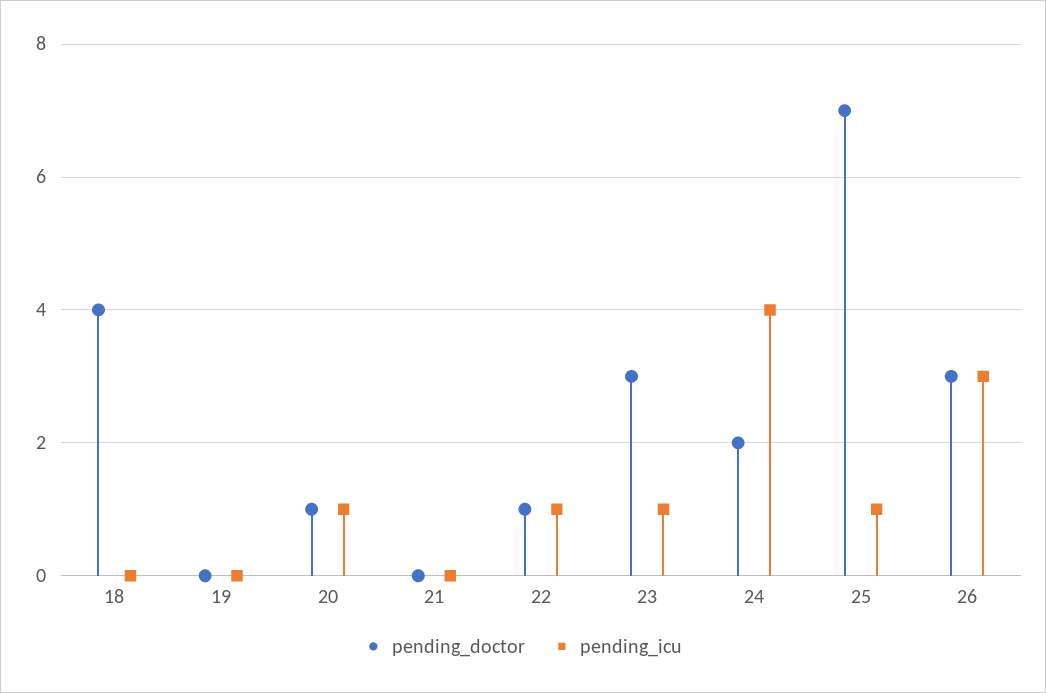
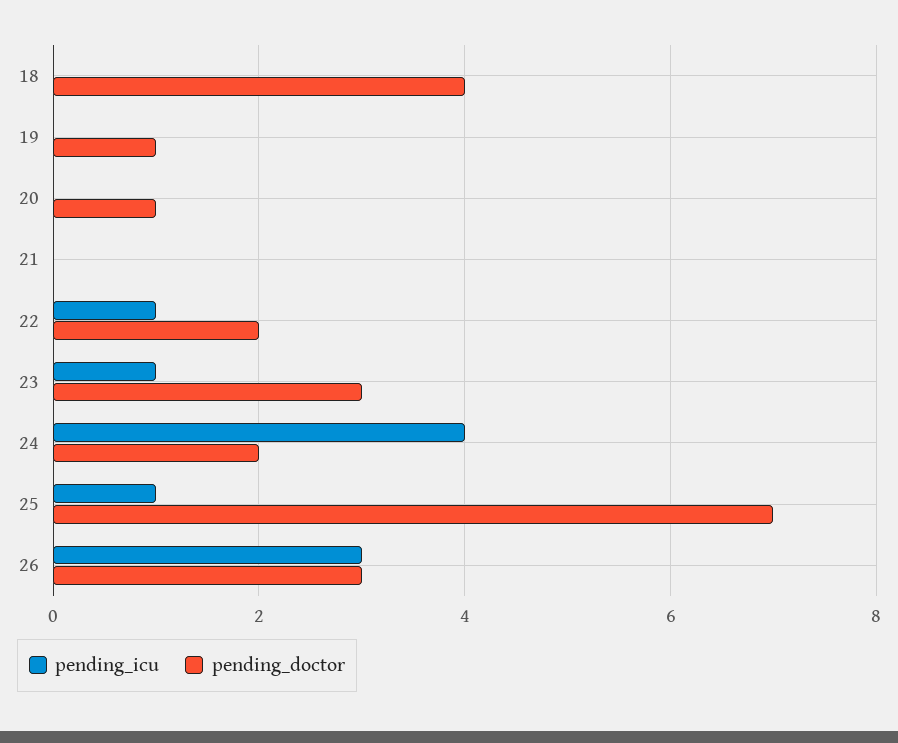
  {
    "pending_doctor": {
      "18": 4,
-     "19": 0,
+     "19": 1,
      "20": 1,
      "21": 0,
-     "22": 1,
+     "22": 2,
      "23": 3,
      "24": 2,
      "25": 7,
      "26": 3
    },
    "pending_icu": {
      "18": 0,
      "19": 0,
-     "20": 1,
+     "20": 0,
      "21": 0,
      "22": 1,
      "23": 1,
      "24": 4,
      "25": 1,
      "26": 3
    }
  }

